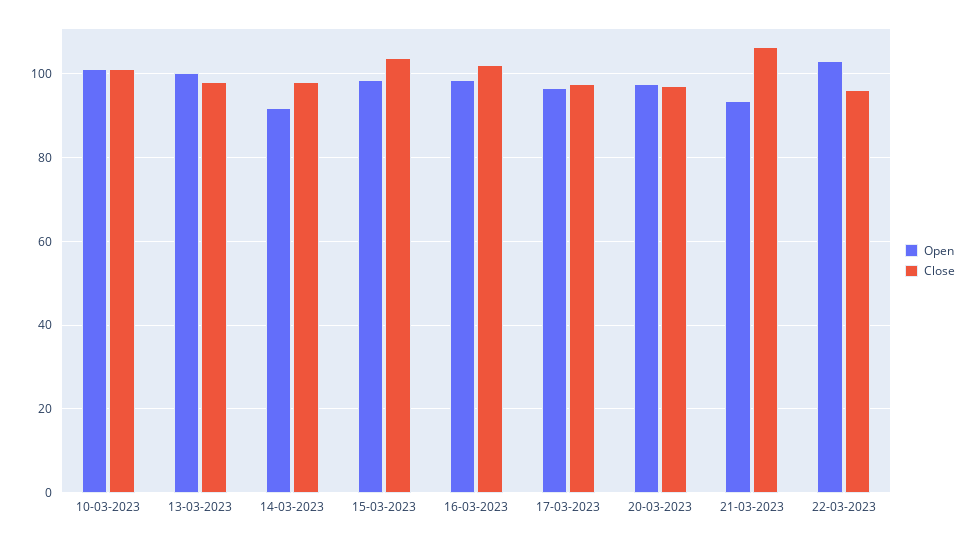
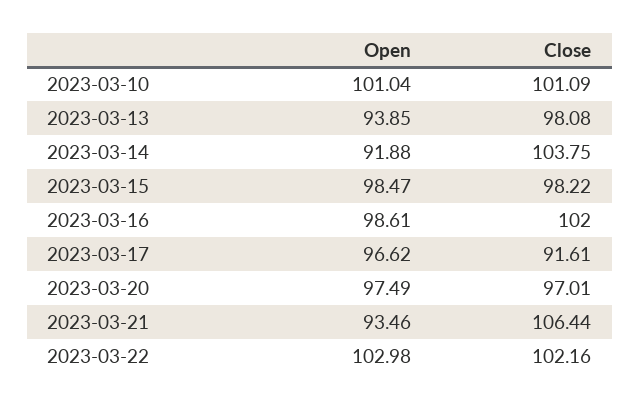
  {
    "Open": {
      "10-03-2023": 101.04,
-     "13-03-2023": 100,
+     "13-03-2023": 93.85,
      "14-03-2023": 91.88,
      "15-03-2023": 98.47,
      "16-03-2023": 98.61,
      "17-03-2023": 96.62,
      "20-03-2023": 97.49,
      "21-03-2023": 93.46,
      "22-03-2023": 102.98
    },
    "Close": {
      "10-03-2023": 101.09,
      "13-03-2023": 98.08,
-     "14-03-2023": 98,
+     "14-03-2023": 103.75,
-     "15-03-2023": 104,
+     "15-03-2023": 98.22,
      "16-03-2023": 102,
-     "17-03-2023": 98,
+     "17-03-2023": 91.61,
      "20-03-2023": 97.01,
      "21-03-2023": 106.44,
-     "22-03-2023": 96
+     "22-03-2023": 102.16
    }
  }

